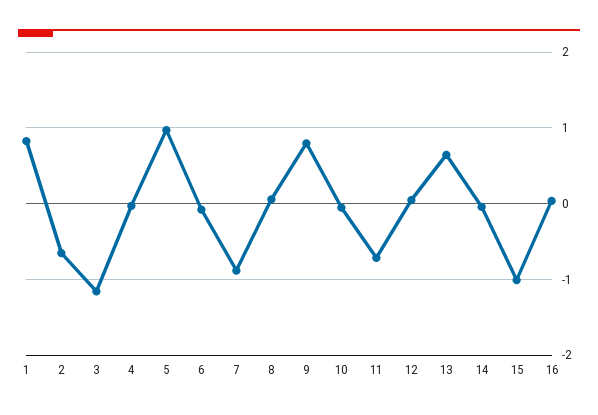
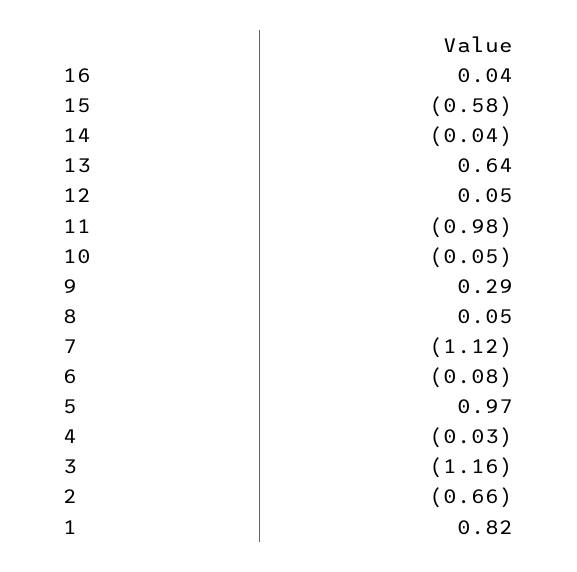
  {
    "1": 0.82,
    "2": -0.66,
    "3": -1.16,
    "4": -0.03,
    "5": 0.97,
    "6": -0.08,
-   "7": -0.9,
+   "7": -1.12,
    "8": 0.05,
-   "9": 0.8,
+   "9": 0.29,
    "10": -0.05,
-   "11": -0.7,
+   "11": -0.98,
    "12": 0.05,
    "13": 0.64,
    "14": -0.04,
-   "15": -1,
+   "15": -0.58,
    "16": 0.04
  }

